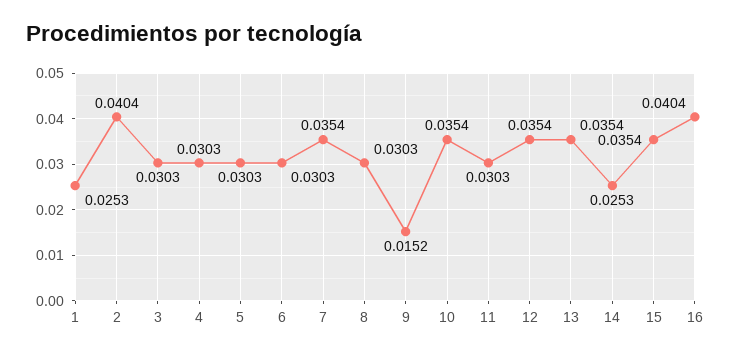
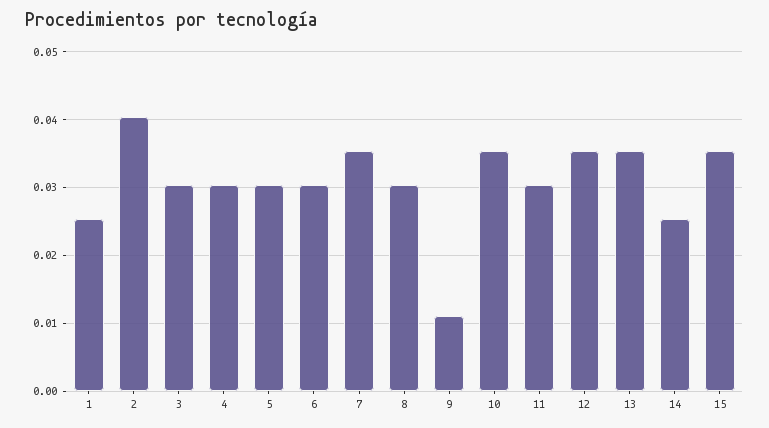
  {
    "1": 0.0253,
    "2": 0.0404,
    "3": 0.0303,
    "4": 0.0303,
    "5": 0.0303,
    "6": 0.0303,
    "7": 0.0354,
    "8": 0.0303,
-   "9": 0.0152,
+   "9": 0.011,
    "10": 0.0354,
    "11": 0.0303,
    "12": 0.0354,
    "13": 0.0354,
    "14": 0.0253,
-   "15": 0.0354,
+   "15": 0.0354
-   "16": 0.0404
  }

